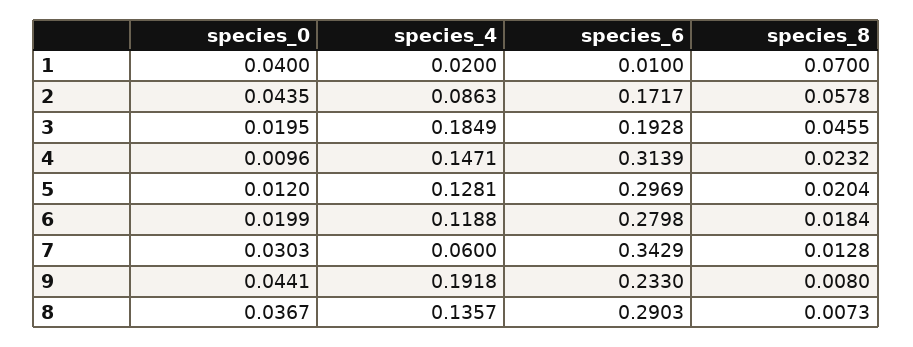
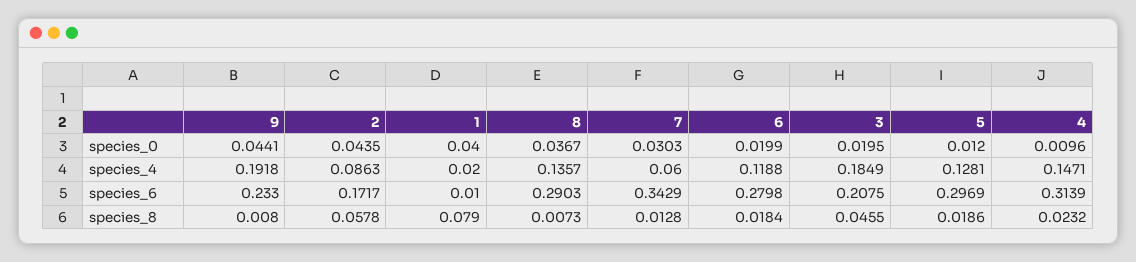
  {
    "species_0": {
      "1": 0.04,
      "2": 0.0435,
      "3": 0.0195,
      "4": 0.0096,
      "5": 0.012,
      "6": 0.0199,
      "7": 0.0303,
      "9": 0.0441,
      "8": 0.0367
    },
    "species_4": {
      "1": 0.02,
      "2": 0.0863,
      "3": 0.1849,
      "4": 0.1471,
      "5": 0.1281,
      "6": 0.1188,
      "7": 0.06,
      "9": 0.1918,
      "8": 0.1357
    },
    "species_6": {
      "1": 0.01,
      "2": 0.1717,
-     "3": 0.1928,
+     "3": 0.2075,
      "4": 0.3139,
      "5": 0.2969,
      "6": 0.2798,
      "7": 0.3429,
      "9": 0.233,
      "8": 0.2903
    },
    "species_8": {
-     "1": 0.07,
+     "1": 0.079,
      "2": 0.0578,
      "3": 0.0455,
      "4": 0.0232,
-     "5": 0.0204,
+     "5": 0.0186,
      "6": 0.0184,
      "7": 0.0128,
      "9": 0.008,
      "8": 0.0073
    }
  }

